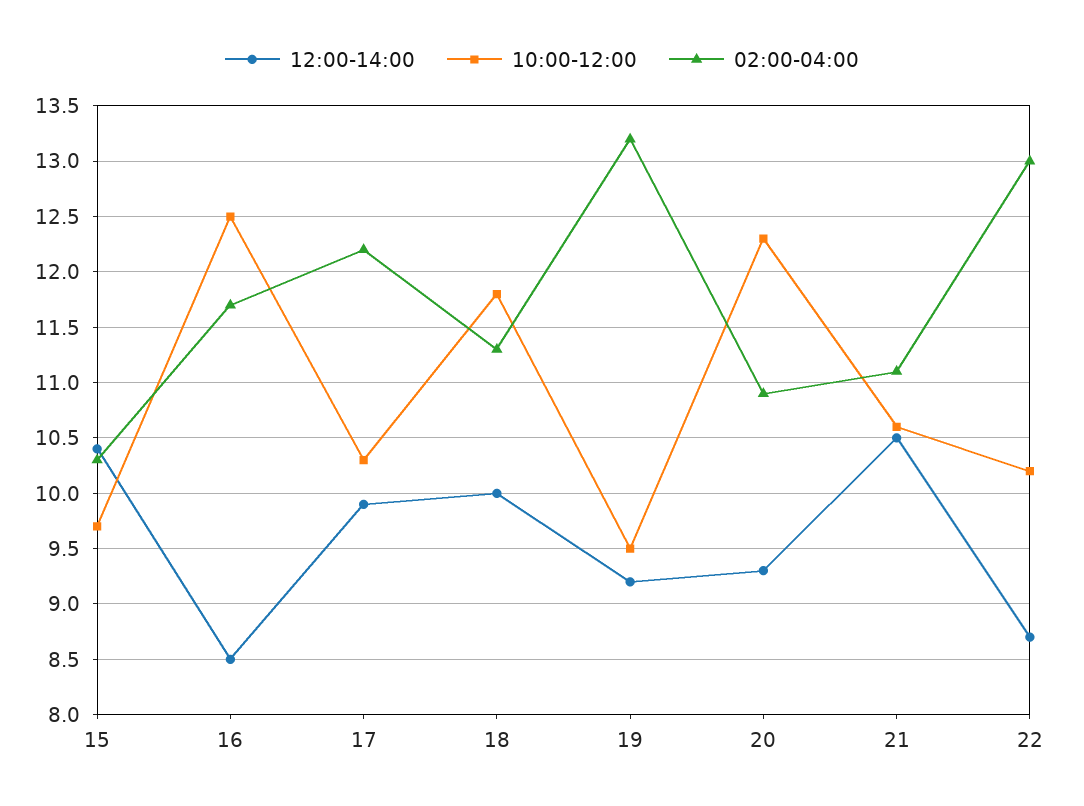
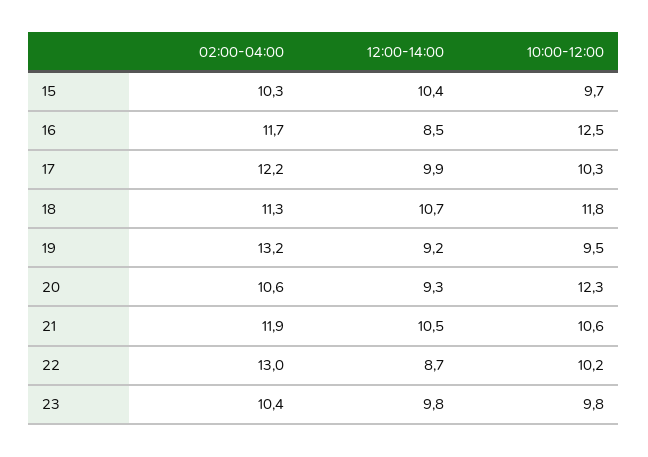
  {
    "12:00-14:00": {
      "15": 10.4,
      "16": 8.5,
      "17": 9.9,
-     "18": 10,
+     "18": 10.7,
      "19": 9.2,
      "20": 9.3,
      "21": 10.5,
-     "22": 8.7
+     "22": 8.7,
+     "23": 9.8
    },
    "10:00-12:00": {
      "15": 9.7,
      "16": 12.5,
      "17": 10.3,
      "18": 11.8,
      "19": 9.5,
      "20": 12.3,
      "21": 10.6,
-     "22": 10.2
+     "22": 10.2,
+     "23": 9.8
    },
    "02:00-04:00": {
      "15": 10.3,
      "16": 11.7,
      "17": 12.2,
      "18": 11.3,
      "19": 13.2,
-     "20": 10.9,
+     "20": 10.6,
-     "21": 11.1,
+     "21": 11.9,
-     "22": 13
+     "22": 13,
+     "23": 10.4
    }
  }

